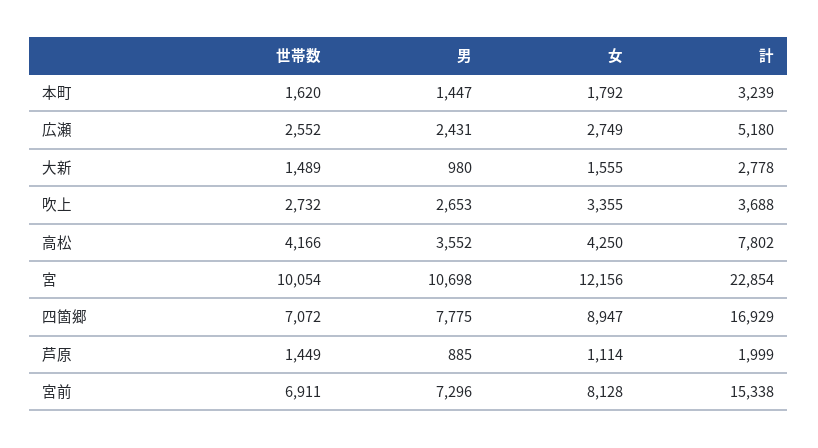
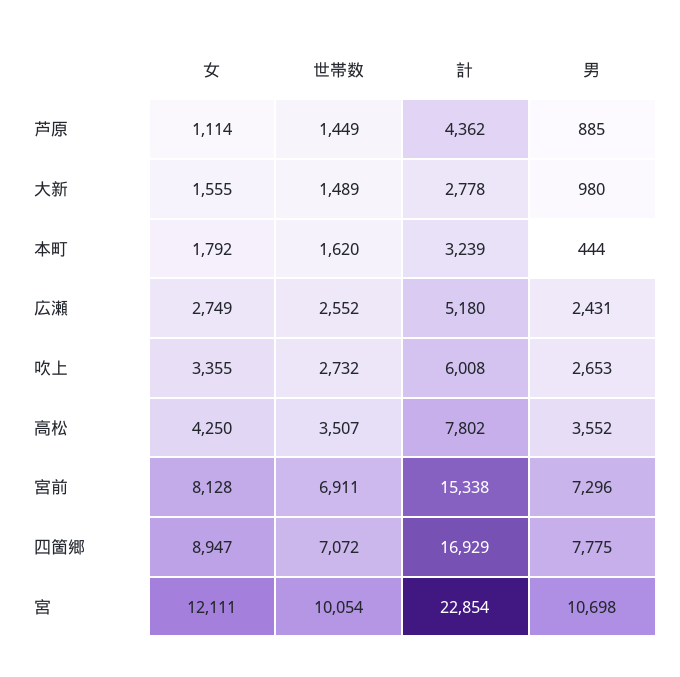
  {
    "世帯数": {
      "本町": 1620,
      "広瀬": 2552,
      "大新": 1489,
      "吹上": 2732,
-     "高松": 4166,
+     "高松": 3507,
      "宮": 10054,
      "四箇郷": 7072,
      "芦原": 1449,
      "宮前": 6911
    },
    "男": {
-     "本町": 1447,
+     "本町": 444,
      "広瀬": 2431,
      "大新": 980,
      "吹上": 2653,
      "高松": 3552,
      "宮": 10698,
      "四箇郷": 7775,
      "芦原": 885,
      "宮前": 7296
    },
    "女": {
      "本町": 1792,
      "広瀬": 2749,
      "大新": 1555,
      "吹上": 3355,
      "高松": 4250,
-     "宮": 12156,
+     "宮": 12111,
      "四箇郷": 8947,
      "芦原": 1114,
      "宮前": 8128
    },
    "計": {
      "本町": 3239,
      "広瀬": 5180,
      "大新": 2778,
-     "吹上": 3688,
+     "吹上": 6008,
      "高松": 7802,
      "宮": 22854,
      "四箇郷": 16929,
-     "芦原": 1999,
+     "芦原": 4362,
      "宮前": 15338
    }
  }

